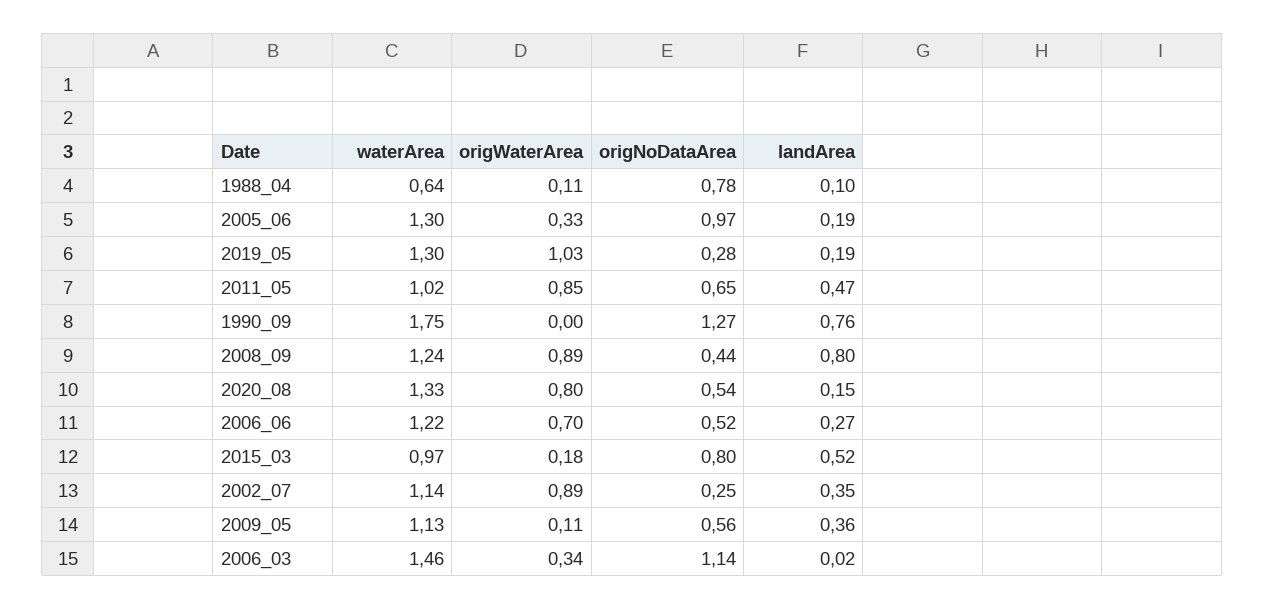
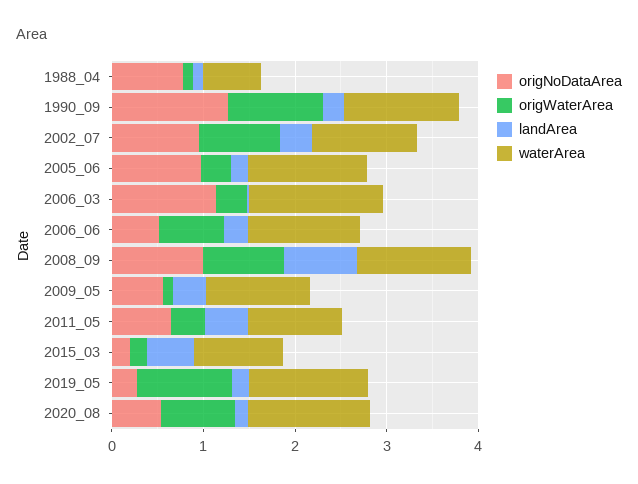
  {
    "waterArea": {
      "1988_04": 0.64,
      "2005_06": 1.3,
      "2019_05": 1.3,
      "2011_05": 1.02,
-     "1990_09": 1.75,
+     "1990_09": 1.2,
      "2008_09": 1.24,
      "2020_08": 1.33,
      "2006_06": 1.22,
      "2015_03": 0.97,
      "2002_07": 1.14,
      "2009_05": 1.13,
      "2006_03": 1.46
    },
    "origWaterArea": {
      "1988_04": 0.11,
      "2005_06": 0.33,
      "2019_05": 1.03,
-     "2011_05": 0.85,
+     "2011_05": 0.4,
-     "1990_09": 0,
+     "1990_09": 1,
      "2008_09": 0.89,
      "2020_08": 0.8,
      "2006_06": 0.7,
      "2015_03": 0.18,
      "2002_07": 0.89,
      "2009_05": 0.11,
      "2006_03": 0.34
    },
    "origNoDataArea": {
      "1988_04": 0.78,
      "2005_06": 0.97,
      "2019_05": 0.28,
      "2011_05": 0.65,
      "1990_09": 1.27,
-     "2008_09": 0.44,
+     "2008_09": 1,
      "2020_08": 0.54,
      "2006_06": 0.52,
-     "2015_03": 0.8,
+     "2015_03": 0.2,
-     "2002_07": 0.25,
+     "2002_07": 1,
      "2009_05": 0.56,
      "2006_03": 1.14
    },
    "landArea": {
      "1988_04": 0.1,
      "2005_06": 0.19,
      "2019_05": 0.19,
      "2011_05": 0.47,
-     "1990_09": 0.76,
+     "1990_09": 0.2,
      "2008_09": 0.8,
      "2020_08": 0.15,
      "2006_06": 0.27,
      "2015_03": 0.52,
      "2002_07": 0.35,
      "2009_05": 0.36,
      "2006_03": 0.02
    }
  }

